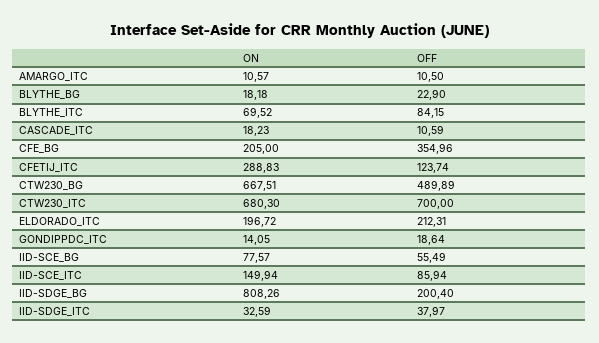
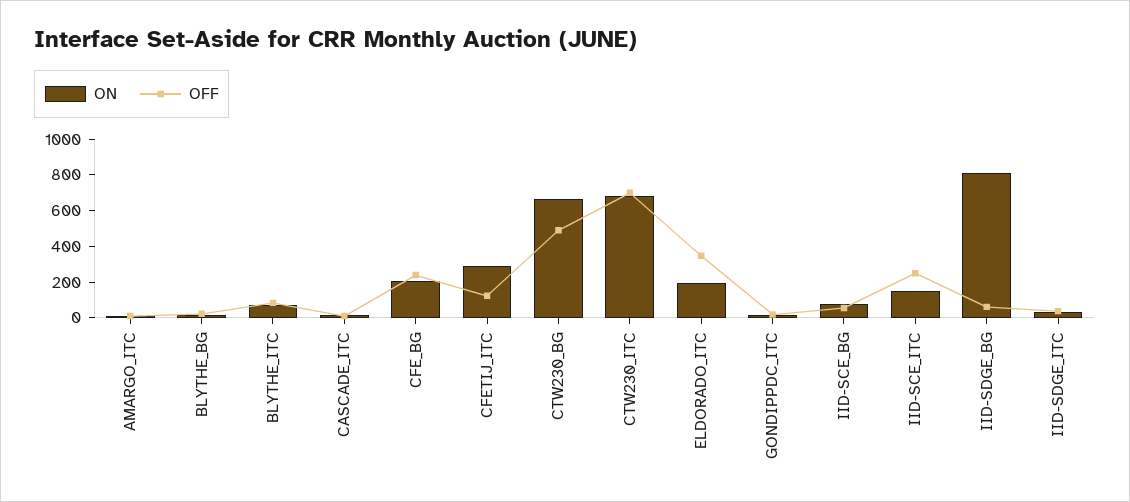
  {
    "ON": {
      "AMARGO_ITC": 10.57,
      "BLYTHE_BG": 18.18,
      "BLYTHE_ITC": 69.52,
      "CASCADE_ITC": 18.23,
      "CFE_BG": 205,
      "CFETIJ_ITC": 288.83,
      "CTW230_BG": 667.51,
      "CTW230_ITC": 680.3,
      "ELDORADO_ITC": 196.72,
      "GONDIPPDC_ITC": 14.05,
      "IID-SCE_BG": 77.57,
      "IID-SCE_ITC": 149.94,
      "IID-SDGE_BG": 808.26,
      "IID-SDGE_ITC": 32.59
    },
    "OFF": {
      "AMARGO_ITC": 10.5,
      "BLYTHE_BG": 22.9,
      "BLYTHE_ITC": 84.15,
      "CASCADE_ITC": 10.59,
-     "CFE_BG": 354.96,
+     "CFE_BG": 250,
      "CFETIJ_ITC": 123.74,
      "CTW230_BG": 489.89,
      "CTW230_ITC": 700,
-     "ELDORADO_ITC": 212.31,
+     "ELDORADO_ITC": 350,
      "GONDIPPDC_ITC": 18.64,
      "IID-SCE_BG": 55.49,
-     "IID-SCE_ITC": 85.94,
+     "IID-SCE_ITC": 250,
-     "IID-SDGE_BG": 200.4,
+     "IID-SDGE_BG": 50,
      "IID-SDGE_ITC": 37.97
    }
  }

